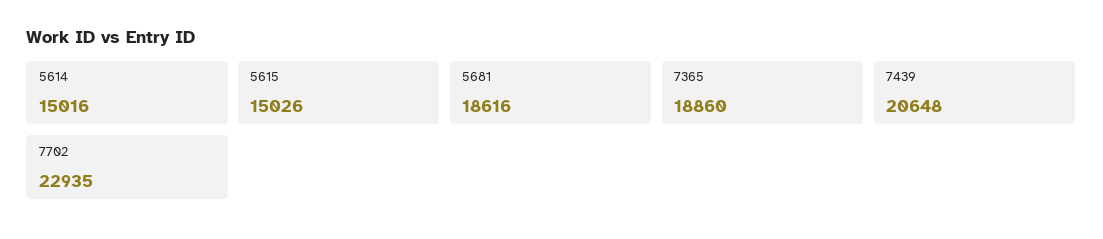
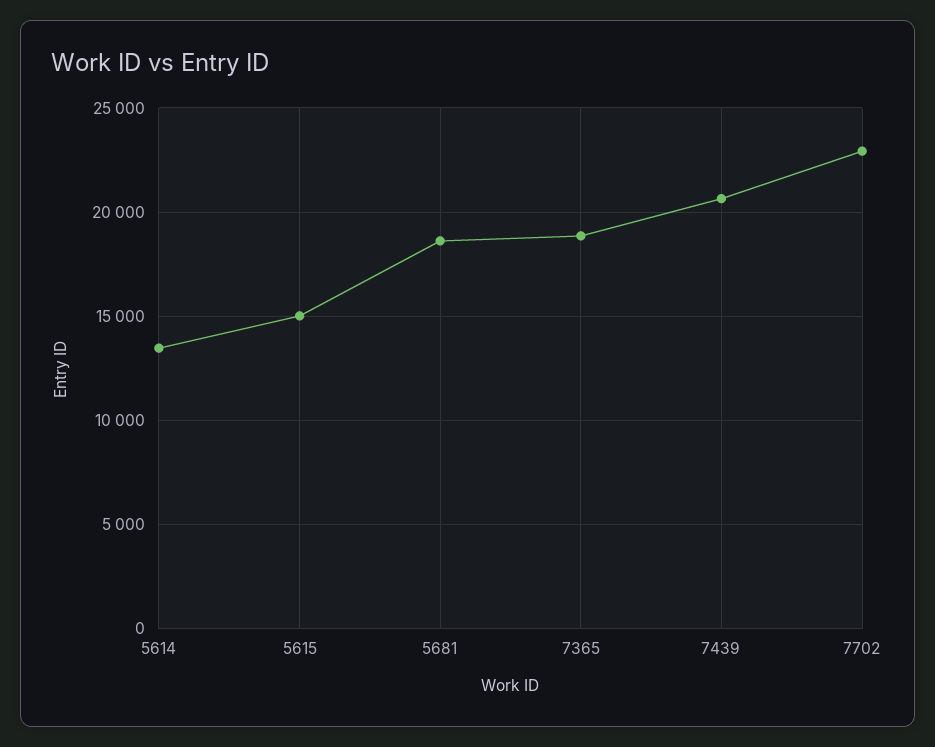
  {
-   "5614": 15016,
+   "5614": 13500,
    "5615": 15026,
    "5681": 18616,
    "7365": 18860,
    "7439": 20648,
    "7702": 22935
  }

